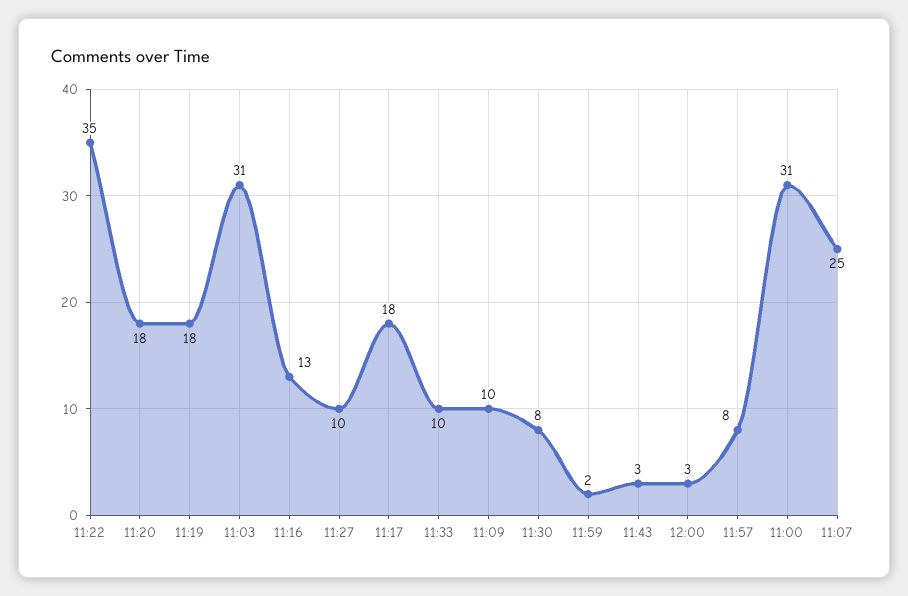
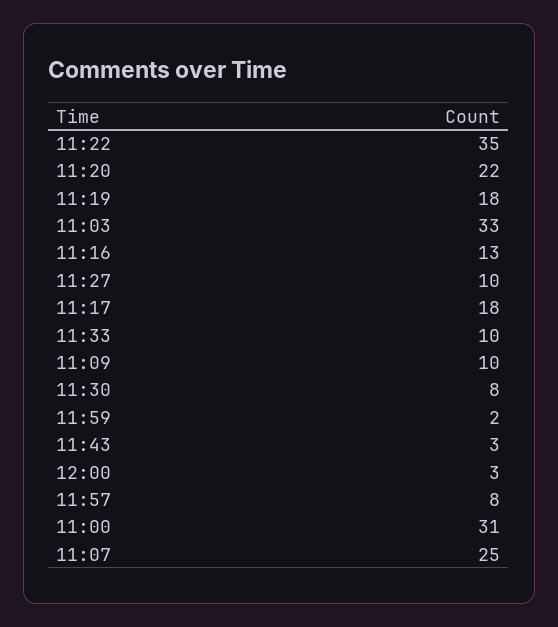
  {
    "11:22": 35,
-   "11:20": 18,
+   "11:20": 22,
    "11:19": 18,
-   "11:03": 31,
+   "11:03": 33,
    "11:16": 13,
    "11:27": 10,
    "11:17": 18,
    "11:33": 10,
    "11:09": 10,
    "11:30": 8,
    "11:59": 2,
    "11:43": 3,
    "12:00": 3,
    "11:57": 8,
    "11:00": 31,
    "11:07": 25
  }

